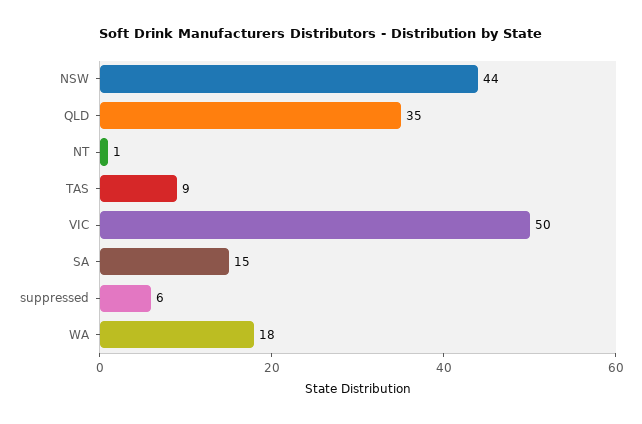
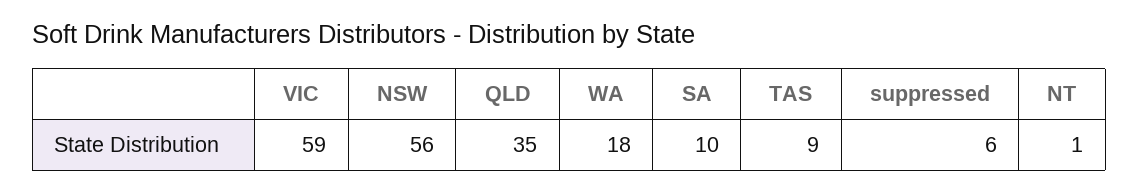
  {
-   "NSW": 44,
+   "NSW": 56,
    "QLD": 35,
    "NT": 1,
    "TAS": 9,
-   "VIC": 50,
+   "VIC": 59,
-   "SA": 15,
+   "SA": 10,
    "suppressed": 6,
    "WA": 18
  }

